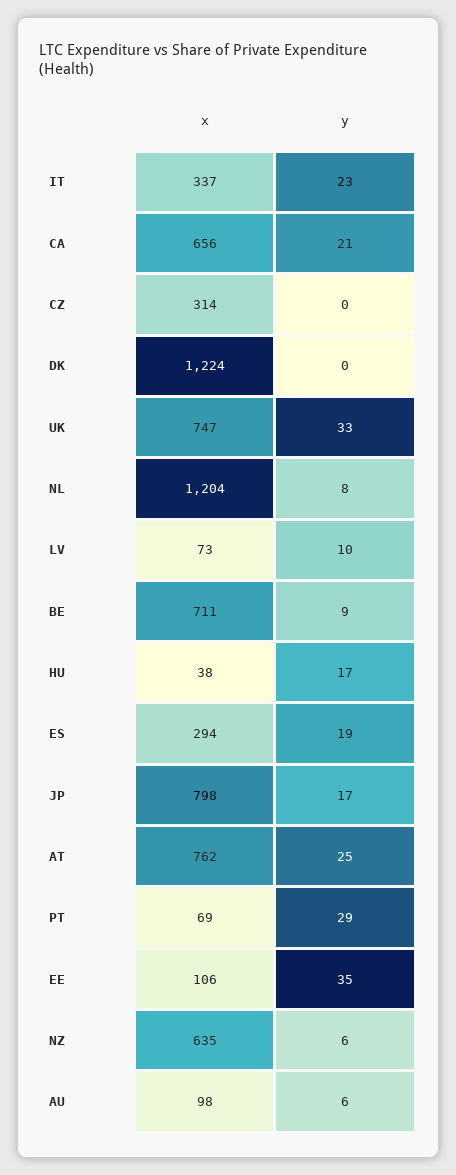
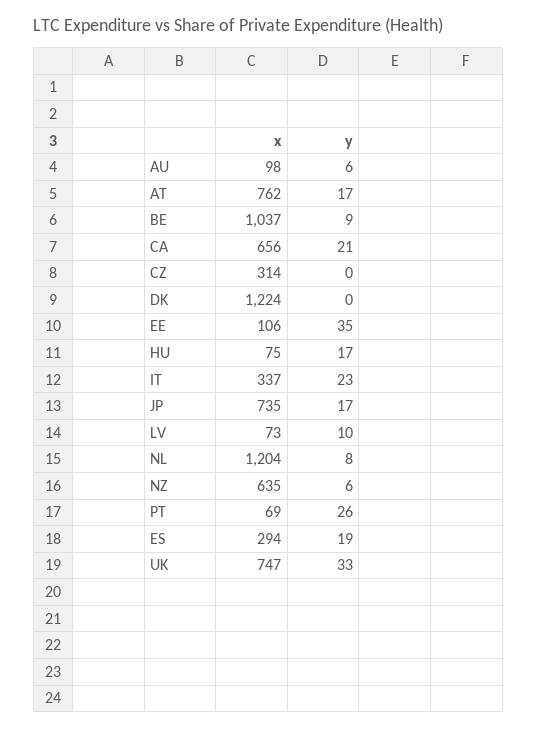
  {
    "x": {
      "IT": 337,
      "CA": 656,
      "CZ": 314,
      "DK": 1224,
      "UK": 747,
      "NL": 1204,
      "LV": 73,
-     "BE": 711,
+     "BE": 1037,
-     "HU": 38,
+     "HU": 75,
      "ES": 294,
-     "JP": 798,
+     "JP": 735,
      "AT": 762,
      "PT": 69,
      "EE": 106,
      "NZ": 635,
      "AU": 98
    },
    "y": {
      "IT": 23,
      "CA": 21,
      "CZ": 0,
      "DK": 0,
      "UK": 33,
      "NL": 8,
      "LV": 10,
      "BE": 9,
      "HU": 17,
      "ES": 19,
      "JP": 17,
-     "AT": 25,
+     "AT": 17,
-     "PT": 29,
+     "PT": 26,
      "EE": 35,
      "NZ": 6,
      "AU": 6
    }
  }

